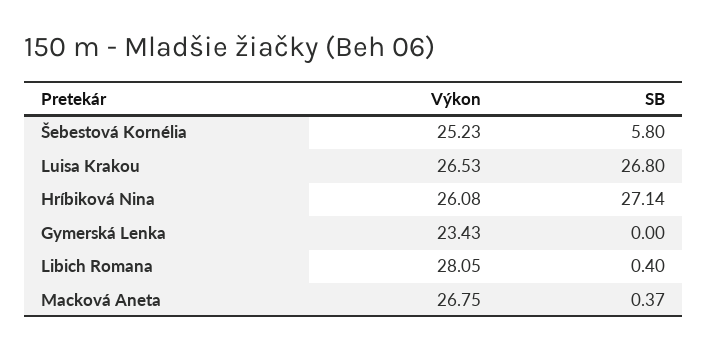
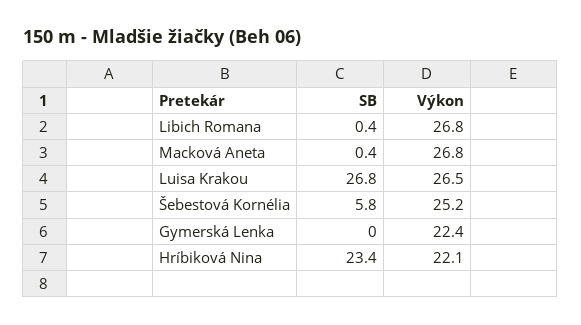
  {
    "Výkon": {
      "Šebestová Kornélia": 25.23,
      "Luisa Krakou": 26.53,
-     "Hríbiková Nina": 26.08,
+     "Hríbiková Nina": 22.1,
-     "Gymerská Lenka": 23.43,
+     "Gymerská Lenka": 22.4,
-     "Libich Romana": 28.05,
+     "Libich Romana": 26.8,
      "Macková Aneta": 26.75
    },
    "SB": {
      "Šebestová Kornélia": 5.8,
      "Luisa Krakou": 26.8,
-     "Hríbiková Nina": 27.14,
+     "Hríbiková Nina": 23.4,
      "Gymerská Lenka": 0,
      "Libich Romana": 0.4,
      "Macková Aneta": 0.37
    }
  }

